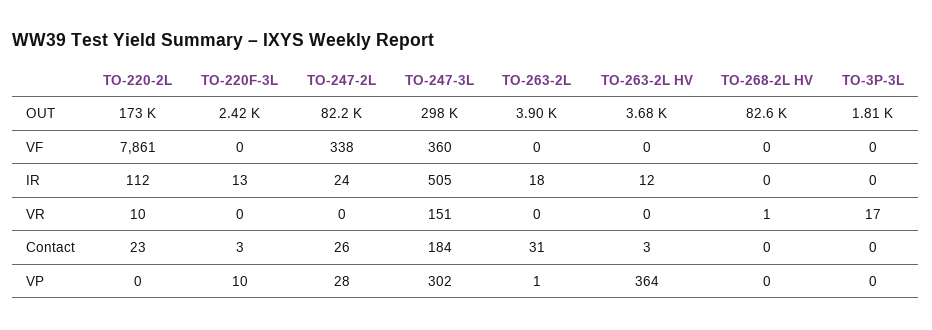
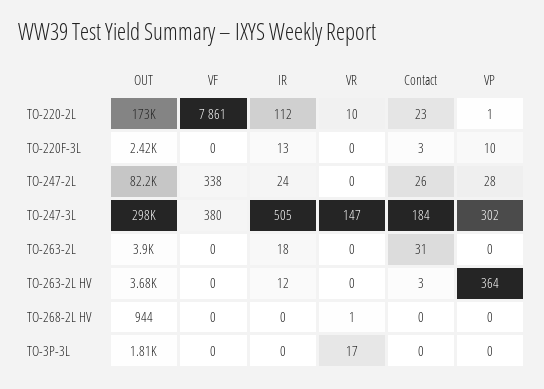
  {
    "TO-220-2L": {
      "OUT": 173000,
      "VF": 7861,
      "IR": 112,
      "VR": 10,
      "Contact": 23,
-     "VP": 0
+     "VP": 1
    },
    "TO-220F-3L": {
      "OUT": 2420,
      "VF": 0,
      "IR": 13,
      "VR": 0,
      "Contact": 3,
      "VP": 10
    },
    "TO-247-2L": {
      "OUT": 82200,
      "VF": 338,
      "IR": 24,
      "VR": 0,
      "Contact": 26,
      "VP": 28
    },
    "TO-247-3L": {
      "OUT": 298000,
-     "VF": 360,
+     "VF": 380,
      "IR": 505,
-     "VR": 151,
+     "VR": 147,
      "Contact": 184,
      "VP": 302
    },
    "TO-263-2L": {
      "OUT": 3900,
      "VF": 0,
      "IR": 18,
      "VR": 0,
      "Contact": 31,
-     "VP": 1
+     "VP": 0
    },
    "TO-263-2L HV": {
      "OUT": 3680,
      "VF": 0,
      "IR": 12,
      "VR": 0,
      "Contact": 3,
      "VP": 364
    },
    "TO-268-2L HV": {
-     "OUT": 82600,
+     "OUT": 944,
      "VF": 0,
      "IR": 0,
      "VR": 1,
      "Contact": 0,
      "VP": 0
    },
    "TO-3P-3L": {
      "OUT": 1810,
      "VF": 0,
      "IR": 0,
      "VR": 17,
      "Contact": 0,
      "VP": 0
    }
  }

